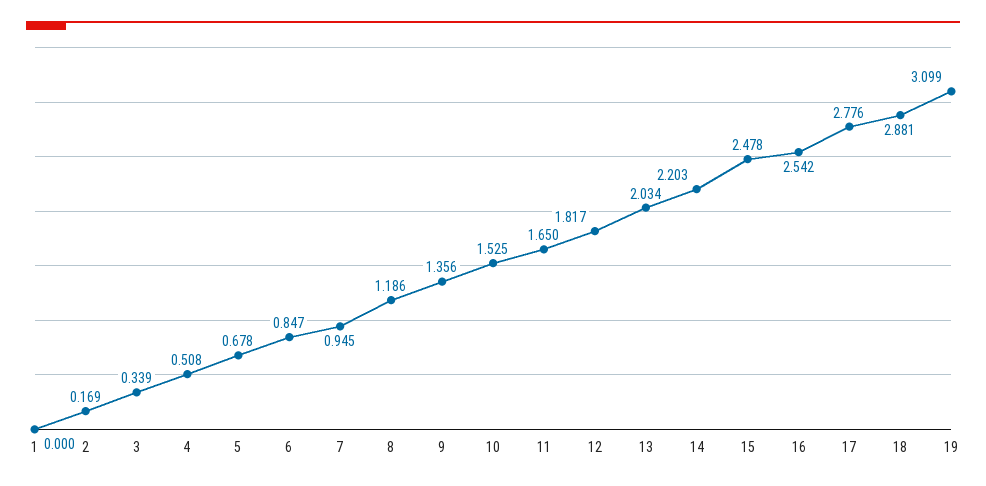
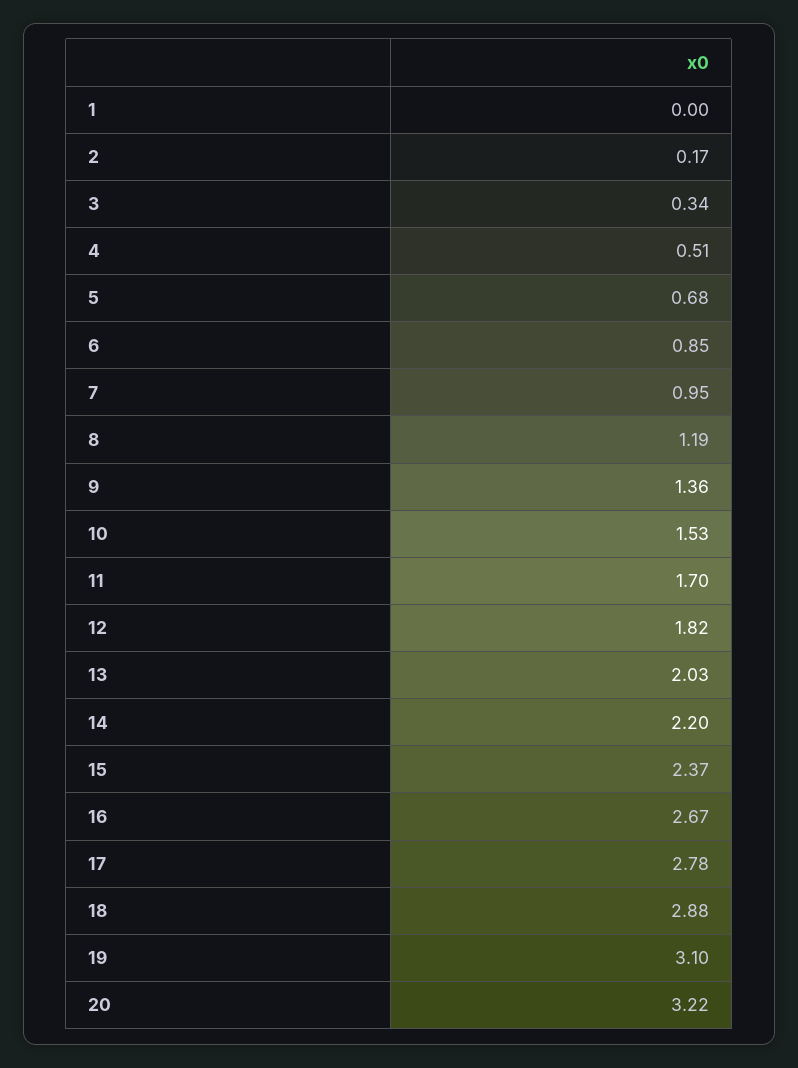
  {
    "1": 0,
    "2": 0.169,
    "3": 0.339,
    "4": 0.508,
    "5": 0.678,
    "6": 0.847,
    "7": 0.945,
    "8": 1.186,
    "9": 1.356,
    "10": 1.525,
-   "11": 1.65,
+   "11": 1.7,
    "12": 1.817,
    "13": 2.034,
    "14": 2.203,
-   "15": 2.478,
+   "15": 2.37,
-   "16": 2.542,
+   "16": 2.67,
    "17": 2.776,
    "18": 2.881,
-   "19": 3.099
+   "19": 3.099,
+   "20": 3.22
  }

